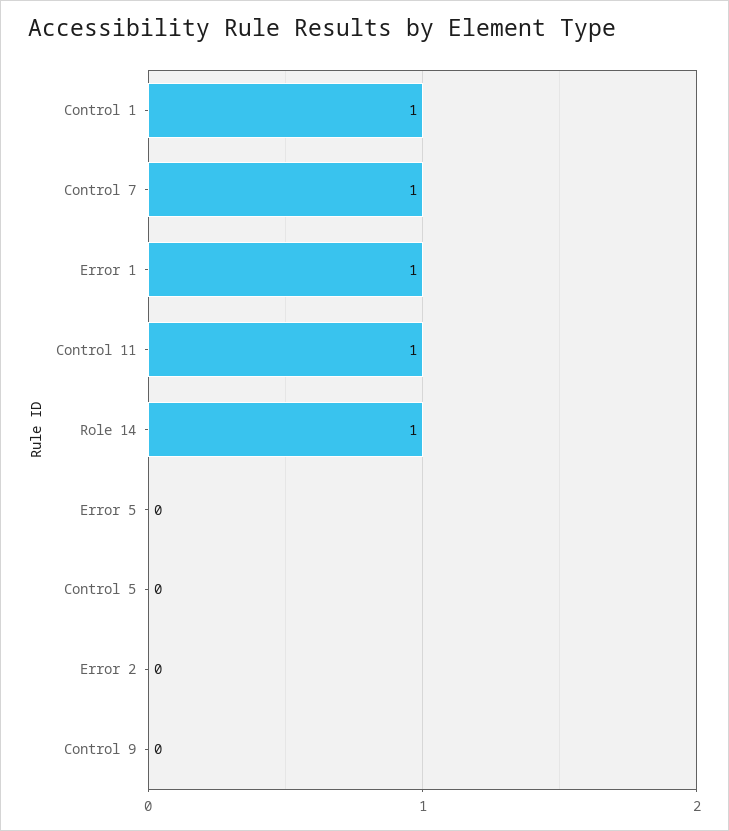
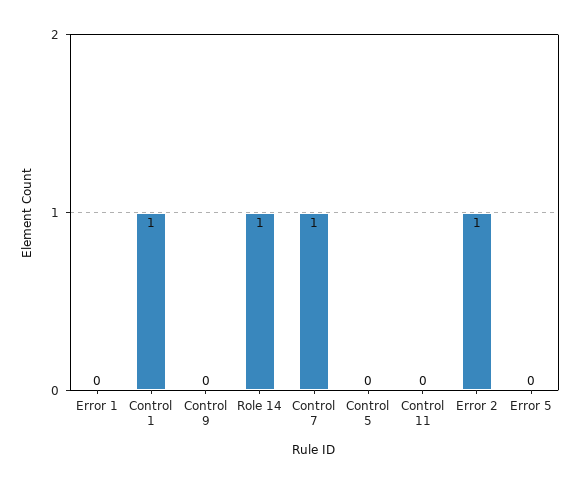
  {
    "Control 1": 1,
    "Control 7": 1,
-   "Error 1": 1,
+   "Error 1": 0,
-   "Control 11": 1,
+   "Control 11": 0,
    "Role 14": 1,
    "Error 5": 0,
    "Control 5": 0,
-   "Error 2": 0,
+   "Error 2": 1,
    "Control 9": 0
  }

